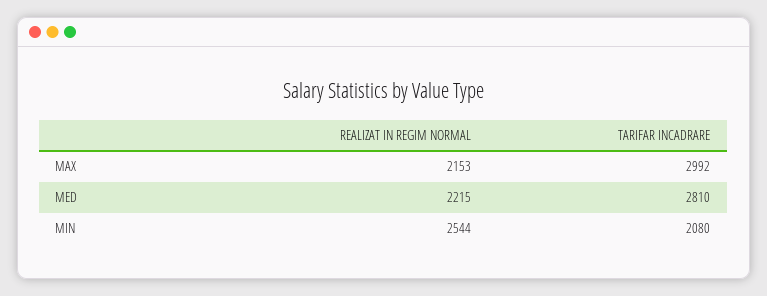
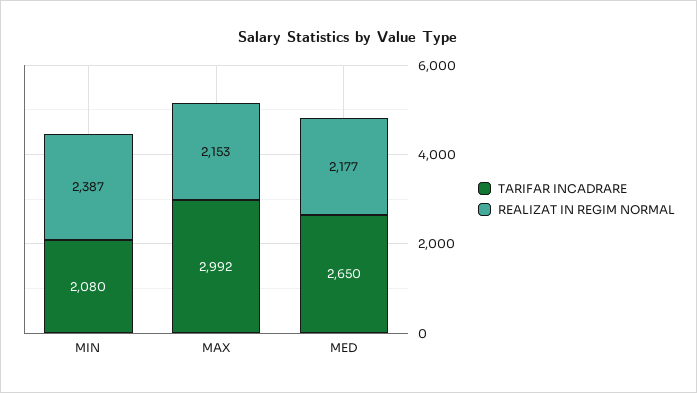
  {
    "REALIZAT IN REGIM NORMAL": {
      "MAX": 2153,
-     "MED": 2215,
+     "MED": 2177,
-     "MIN": 2544
+     "MIN": 2387
    },
    "TARIFAR INCADRARE": {
      "MAX": 2992,
-     "MED": 2810,
+     "MED": 2650,
      "MIN": 2080
    }
  }

